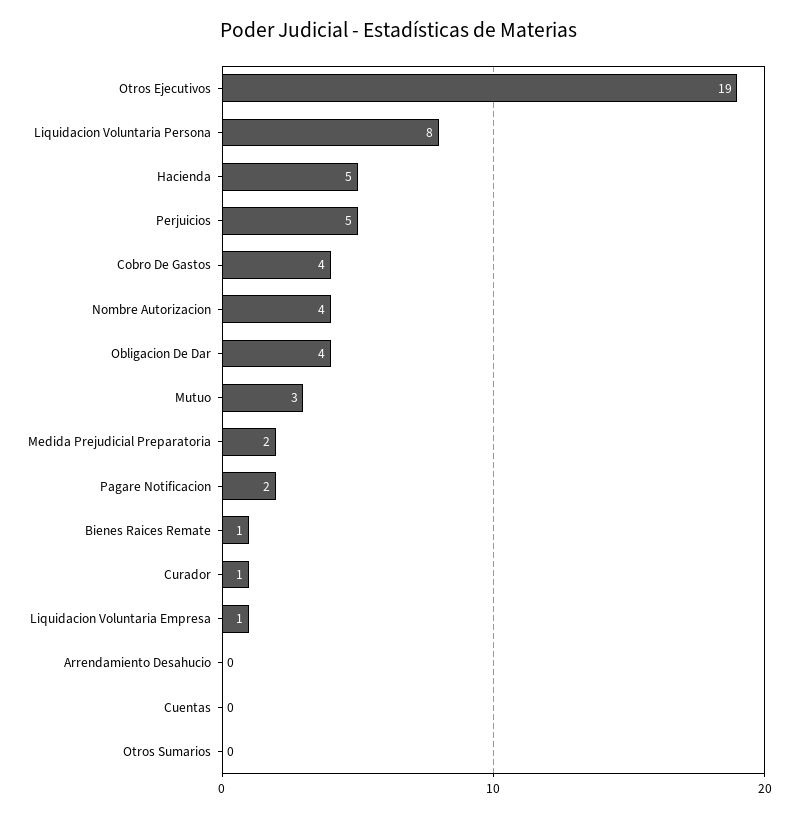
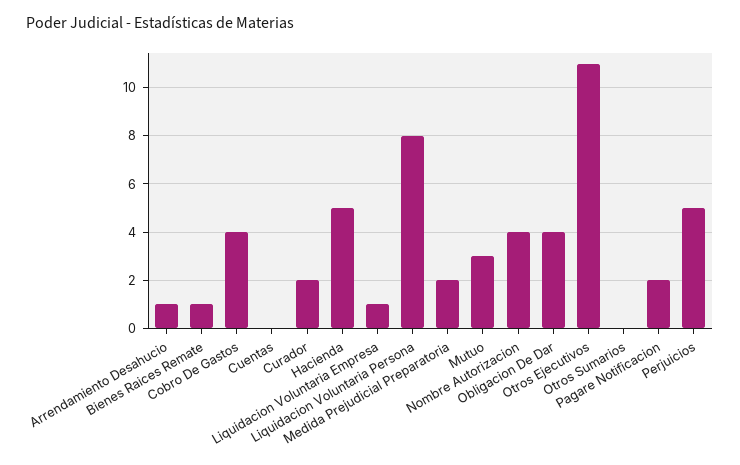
  {
-   "Otros Ejecutivos": 19,
+   "Otros Ejecutivos": 11,
    "Liquidacion Voluntaria Persona": 8,
    "Hacienda": 5,
    "Perjuicios": 5,
    "Cobro De Gastos": 4,
    "Nombre Autorizacion": 4,
    "Obligacion De Dar": 4,
    "Mutuo": 3,
    "Medida Prejudicial Preparatoria": 2,
    "Pagare Notificacion": 2,
    "Bienes Raices Remate": 1,
-   "Curador": 1,
+   "Curador": 2,
    "Liquidacion Voluntaria Empresa": 1,
-   "Arrendamiento Desahucio": 0,
+   "Arrendamiento Desahucio": 1,
    "Cuentas": 0,
    "Otros Sumarios": 0
  }

